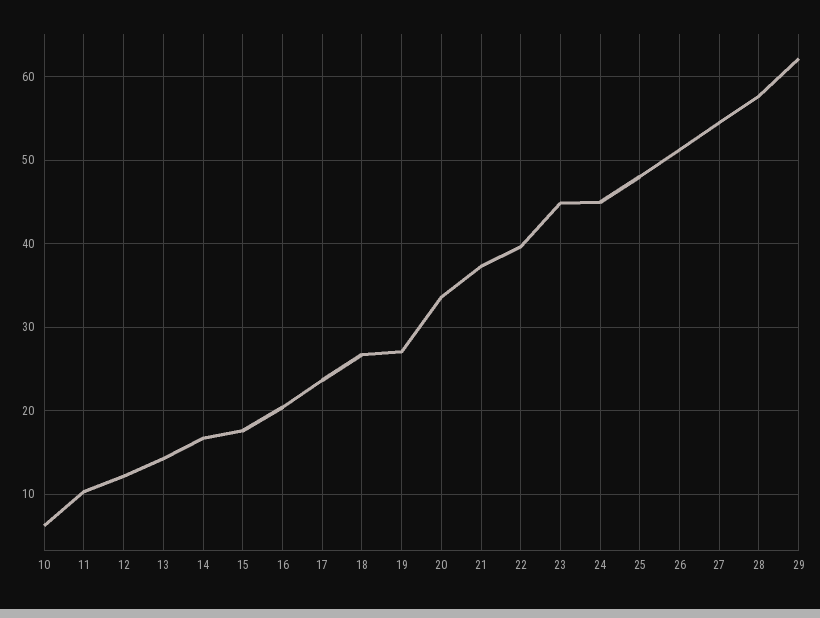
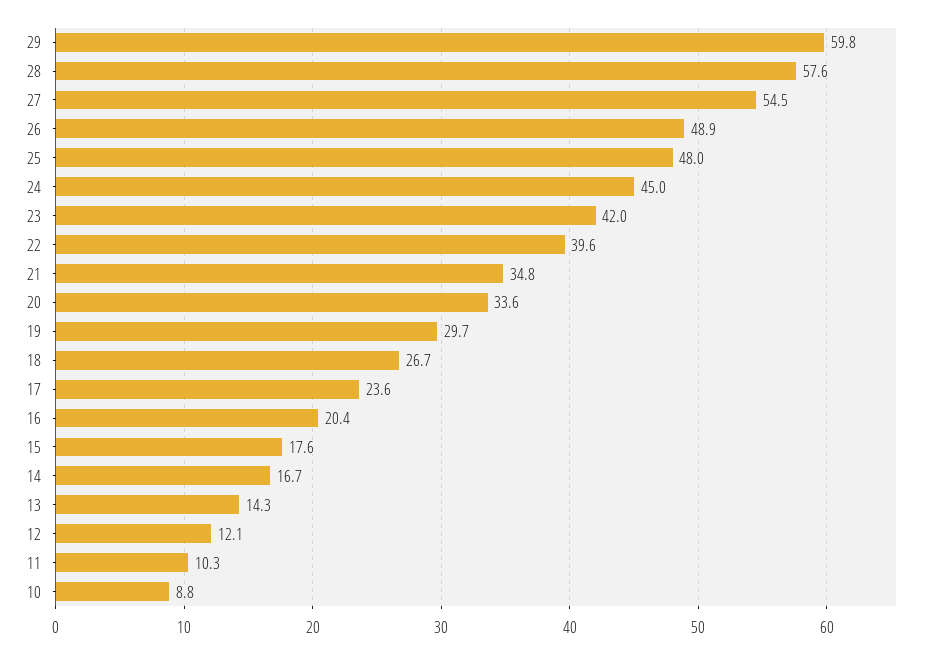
  {
-   "10": 6,
+   "10": 8.8,
    "11": 10.3,
    "12": 12.1,
    "13": 14.3,
    "14": 16.7,
    "15": 17.6,
    "16": 20.4,
    "17": 23.6,
    "18": 26.7,
-   "19": 27,
+   "19": 29.7,
    "20": 33.6,
-   "21": 37,
+   "21": 34.8,
    "22": 39.6,
-   "23": 45,
+   "23": 42,
    "24": 45,
    "25": 48,
-   "26": 51,
+   "26": 48.9,
    "27": 54.5,
    "28": 57.6,
-   "29": 62
+   "29": 59.8
  }

